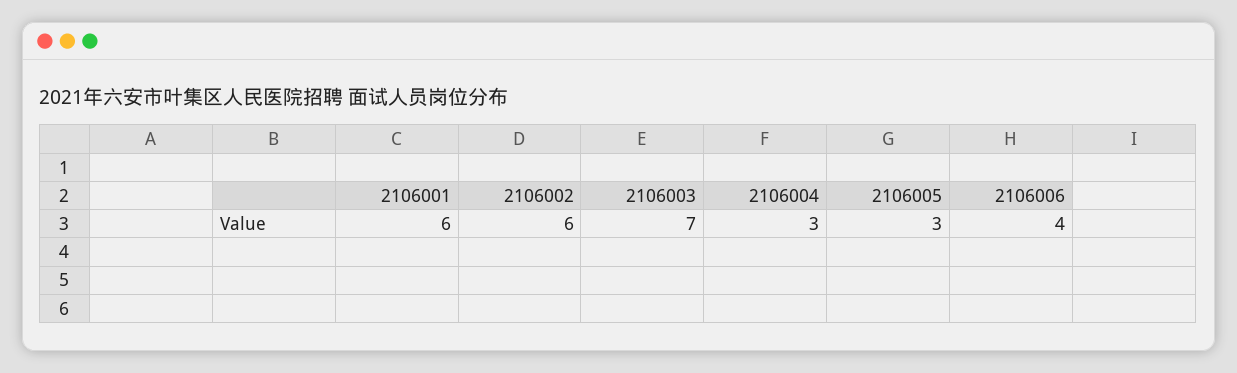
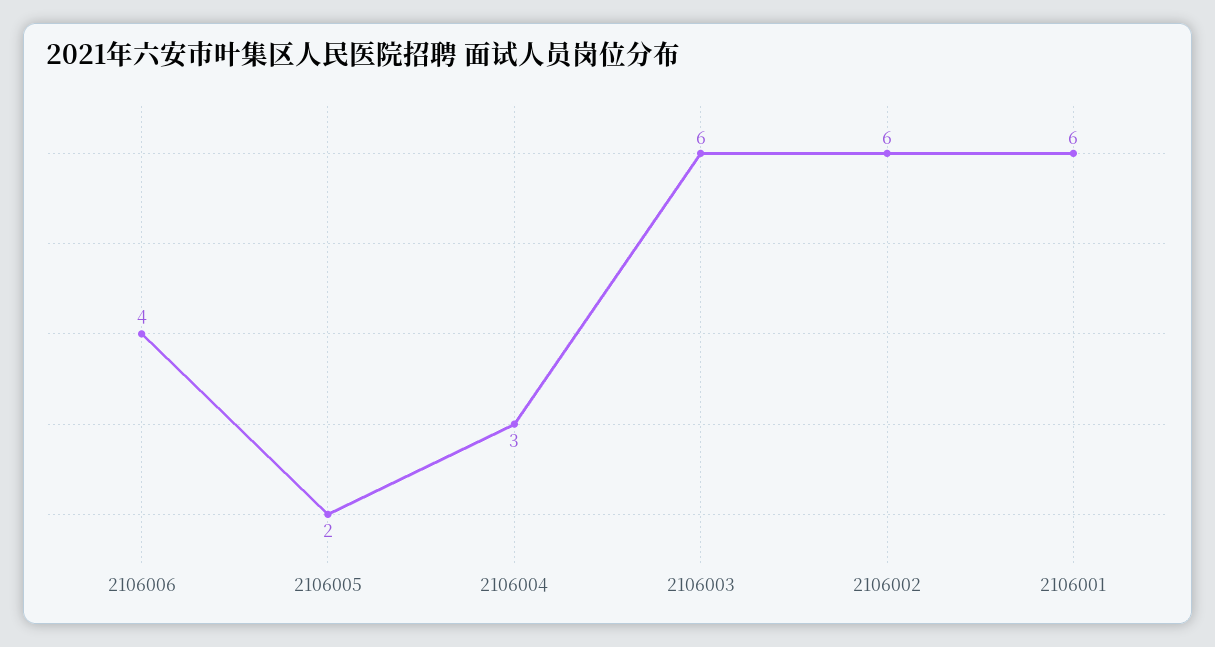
  {
    "2106001": 6,
    "2106002": 6,
-   "2106003": 7,
+   "2106003": 6,
    "2106004": 3,
-   "2106005": 3,
+   "2106005": 2,
    "2106006": 4
  }

